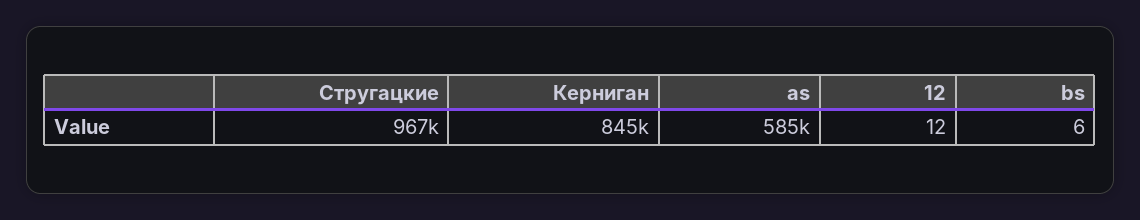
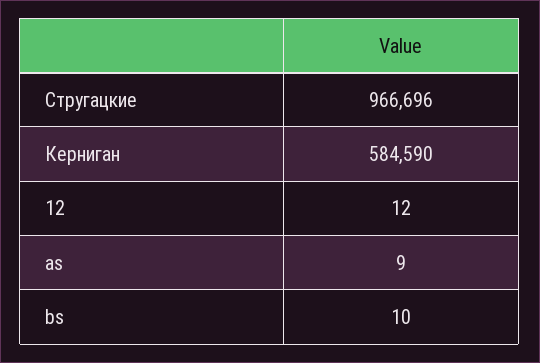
  {
    "Стругацкие": 966696,
-   "Керниган": 845000,
+   "Керниган": 584590,
-   "as": 585000,
+   "as": 9,
    "12": 12,
-   "bs": 6
+   "bs": 10
  }

